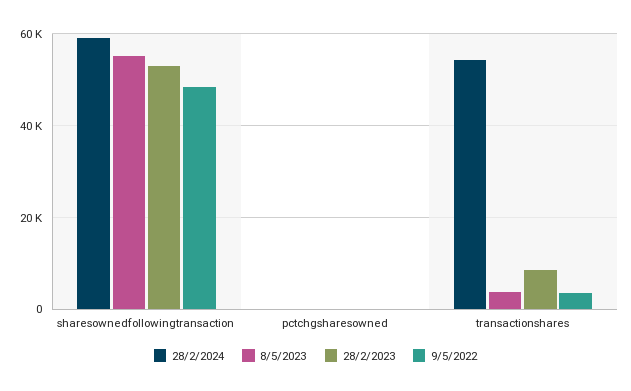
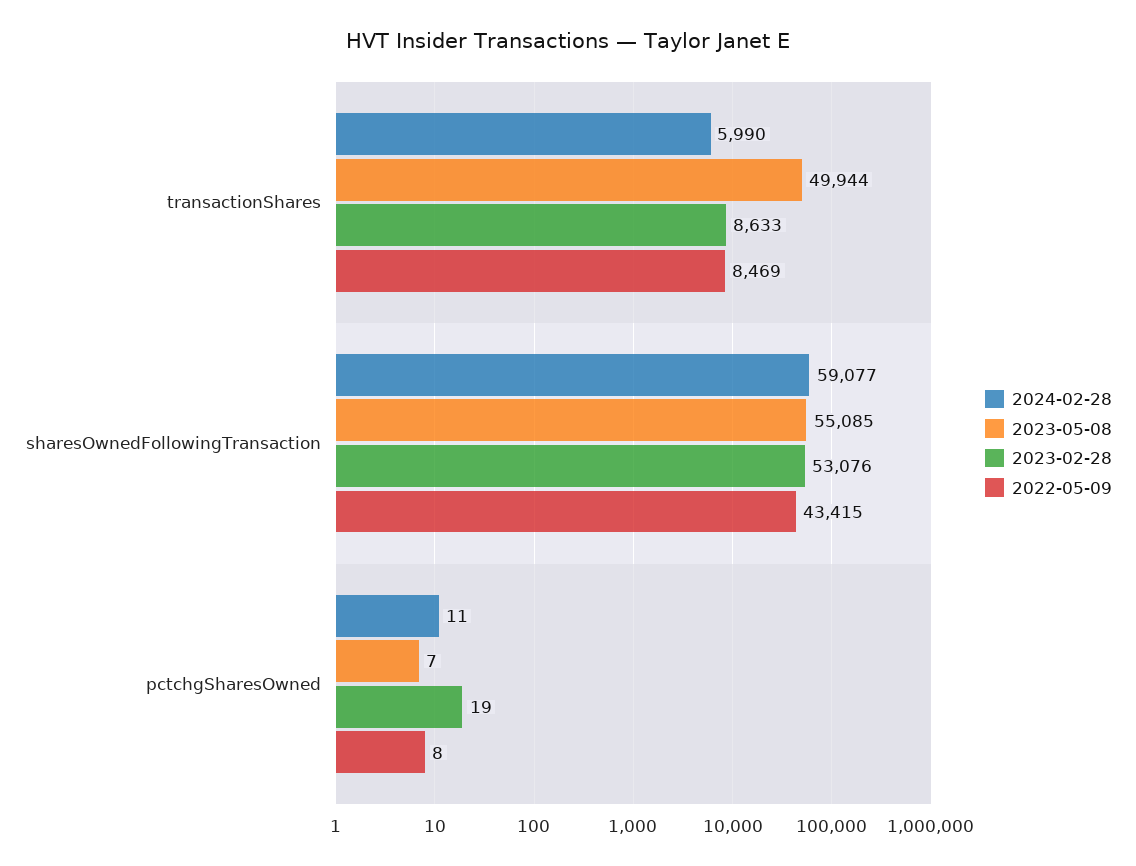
  {
    "28/2/2024": {
      "sharesownedfollowingtransaction": 59077,
      "pctchgsharesowned": 11,
-     "transactionshares": 54000
+     "transactionshares": 5990
    },
    "8/5/2023": {
      "sharesownedfollowingtransaction": 55085,
      "pctchgsharesowned": 7,
-     "transactionshares": 4000
+     "transactionshares": 49944
    },
    "28/2/2023": {
      "sharesownedfollowingtransaction": 53076,
      "pctchgsharesowned": 19,
      "transactionshares": 8633
    },
    "9/5/2022": {
-     "sharesownedfollowingtransaction": 48000,
+     "sharesownedfollowingtransaction": 43415,
      "pctchgsharesowned": 8,
-     "transactionshares": 4000
+     "transactionshares": 8469
    }
  }

